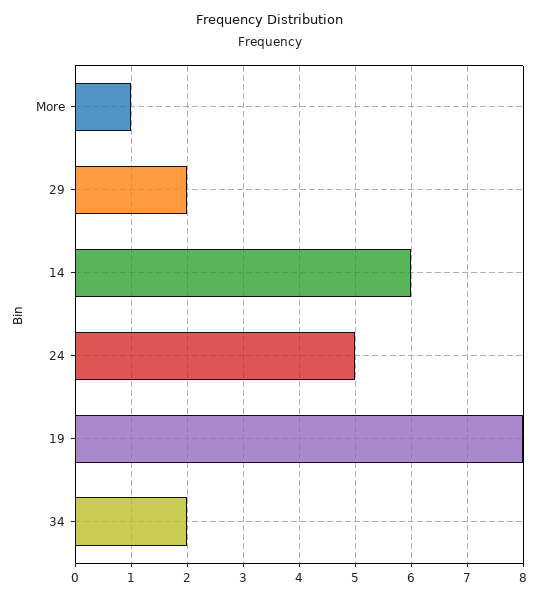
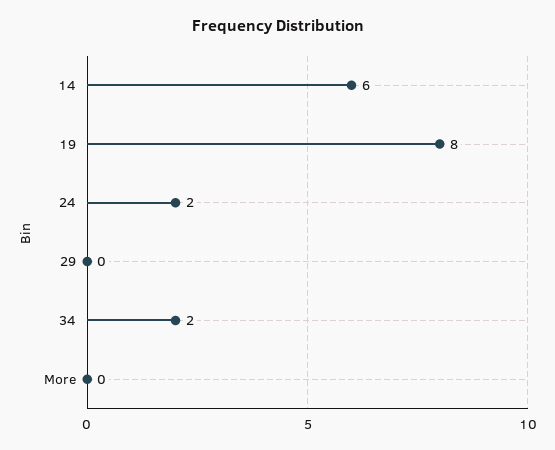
  {
-   "More": 1,
+   "More": 0,
-   "29": 2,
+   "29": 0,
    "14": 6,
-   "24": 5,
+   "24": 2,
    "19": 8,
    "34": 2
  }

